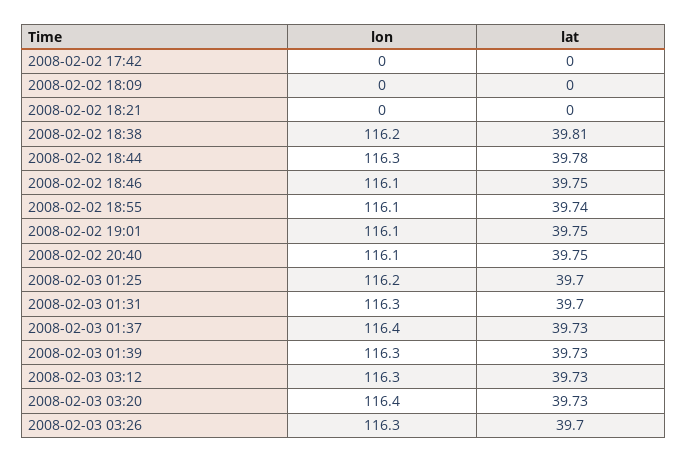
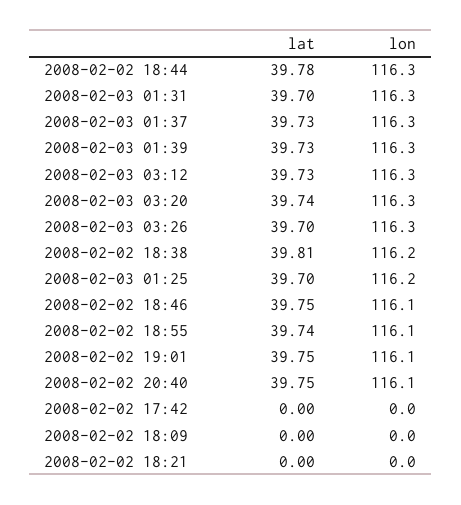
  {
    "lon": {
      "2008-02-02 17:42": 0,
      "2008-02-02 18:09": 0,
      "2008-02-02 18:21": 0,
      "2008-02-02 18:38": 116.2,
      "2008-02-02 18:44": 116.3,
      "2008-02-02 18:46": 116.1,
      "2008-02-02 18:55": 116.1,
      "2008-02-02 19:01": 116.1,
      "2008-02-02 20:40": 116.1,
      "2008-02-03 01:25": 116.2,
      "2008-02-03 01:31": 116.3,
-     "2008-02-03 01:37": 116.4,
+     "2008-02-03 01:37": 116.3,
      "2008-02-03 01:39": 116.3,
      "2008-02-03 03:12": 116.3,
-     "2008-02-03 03:20": 116.4,
+     "2008-02-03 03:20": 116.3,
      "2008-02-03 03:26": 116.3
    },
    "lat": {
      "2008-02-02 17:42": 0,
      "2008-02-02 18:09": 0,
      "2008-02-02 18:21": 0,
      "2008-02-02 18:38": 39.81,
      "2008-02-02 18:44": 39.78,
      "2008-02-02 18:46": 39.75,
      "2008-02-02 18:55": 39.74,
      "2008-02-02 19:01": 39.75,
      "2008-02-02 20:40": 39.75,
      "2008-02-03 01:25": 39.7,
      "2008-02-03 01:31": 39.7,
      "2008-02-03 01:37": 39.73,
      "2008-02-03 01:39": 39.73,
      "2008-02-03 03:12": 39.73,
-     "2008-02-03 03:20": 39.73,
+     "2008-02-03 03:20": 39.74,
      "2008-02-03 03:26": 39.7
    }
  }

